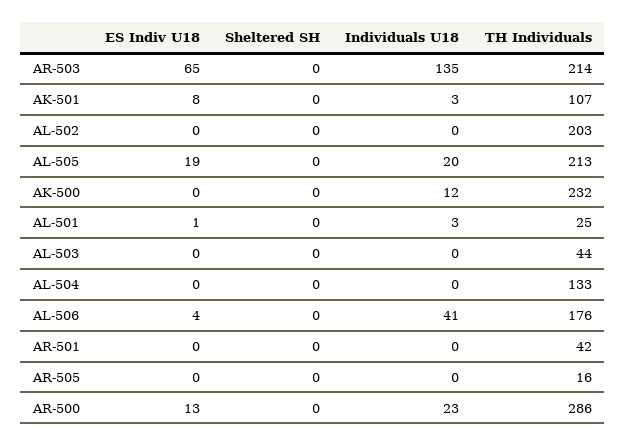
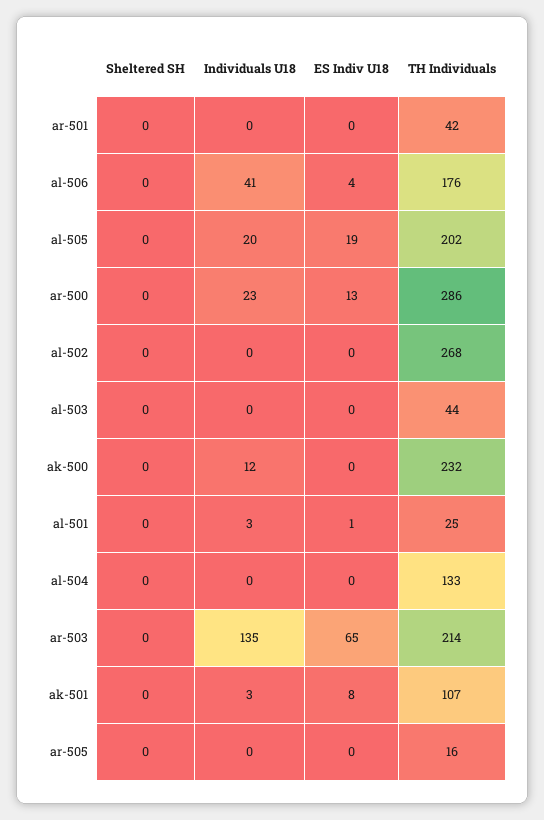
  {
    "ES Indiv U18": {
      "AR-503": 65,
      "AK-501": 8,
      "AL-502": 0,
      "AL-505": 19,
      "AK-500": 0,
      "AL-501": 1,
      "AL-503": 0,
      "AL-504": 0,
      "AL-506": 4,
      "AR-501": 0,
      "AR-505": 0,
      "AR-500": 13
    },
    "Sheltered SH": {
      "AR-503": 0,
      "AK-501": 0,
      "AL-502": 0,
      "AL-505": 0,
      "AK-500": 0,
      "AL-501": 0,
      "AL-503": 0,
      "AL-504": 0,
      "AL-506": 0,
      "AR-501": 0,
      "AR-505": 0,
      "AR-500": 0
    },
    "Individuals U18": {
      "AR-503": 135,
      "AK-501": 3,
      "AL-502": 0,
      "AL-505": 20,
      "AK-500": 12,
      "AL-501": 3,
      "AL-503": 0,
      "AL-504": 0,
      "AL-506": 41,
      "AR-501": 0,
      "AR-505": 0,
      "AR-500": 23
    },
    "TH Individuals": {
      "AR-503": 214,
      "AK-501": 107,
-     "AL-502": 203,
+     "AL-502": 268,
-     "AL-505": 213,
+     "AL-505": 202,
      "AK-500": 232,
      "AL-501": 25,
      "AL-503": 44,
      "AL-504": 133,
      "AL-506": 176,
      "AR-501": 42,
      "AR-505": 16,
      "AR-500": 286
    }
  }

